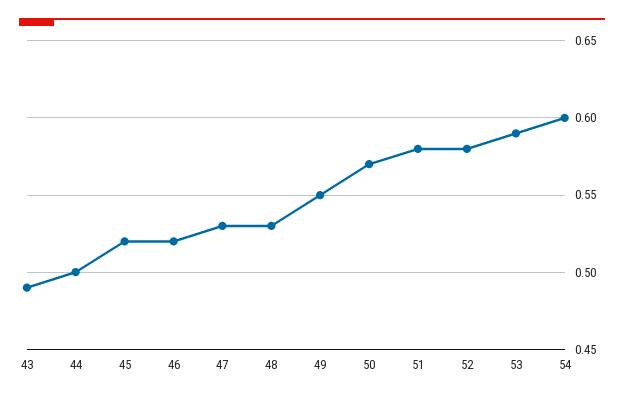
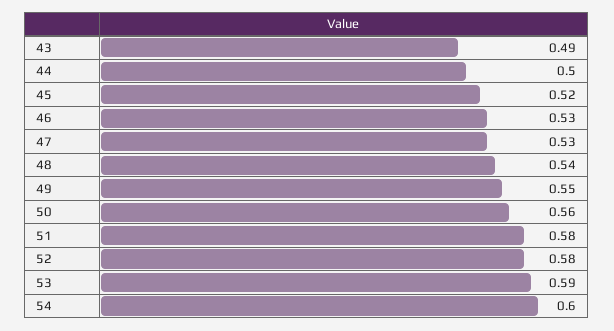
  {
    "43": 0.49,
    "44": 0.5,
    "45": 0.52,
-   "46": 0.52,
+   "46": 0.53,
    "47": 0.53,
-   "48": 0.53,
+   "48": 0.54,
    "49": 0.55,
-   "50": 0.57,
+   "50": 0.56,
    "51": 0.58,
    "52": 0.58,
    "53": 0.59,
    "54": 0.6
  }

